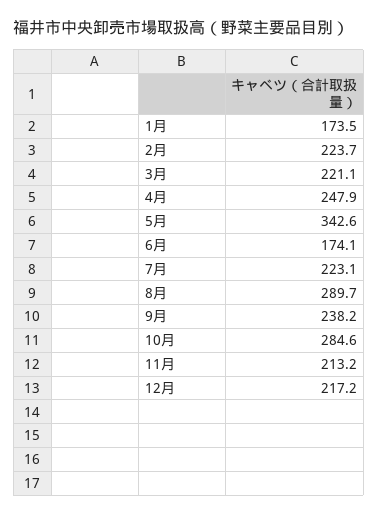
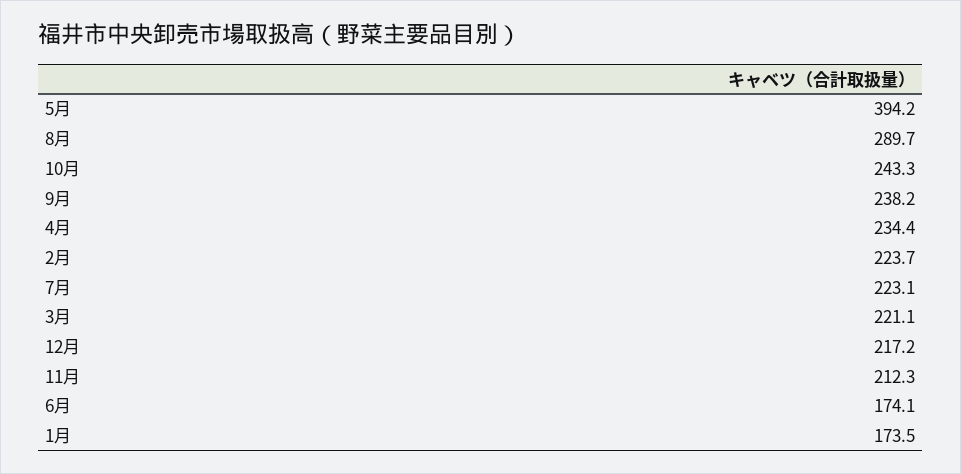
  {
    "1月": 173.5,
    "2月": 223.7,
    "3月": 221.1,
-   "4月": 247.9,
+   "4月": 234.4,
-   "5月": 342.6,
+   "5月": 394.2,
    "6月": 174.1,
    "7月": 223.1,
    "8月": 289.7,
    "9月": 238.2,
-   "10月": 284.6,
+   "10月": 243.3,
-   "11月": 213.2,
+   "11月": 212.3,
    "12月": 217.2
  }

